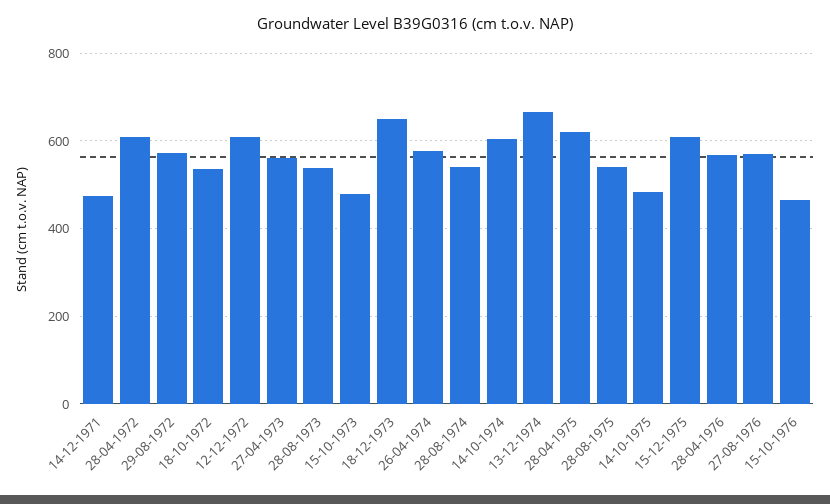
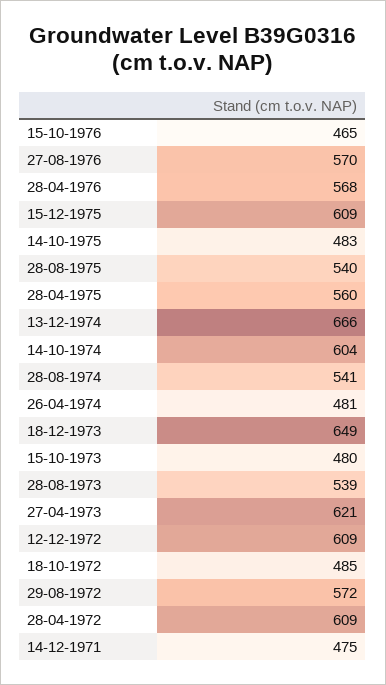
  {
    "14-12-1971": 475,
    "28-04-1972": 609,
    "29-08-1972": 572,
-   "18-10-1972": 540,
+   "18-10-1972": 485,
    "12-12-1972": 609,
-   "27-04-1973": 560,
+   "27-04-1973": 621,
    "28-08-1973": 539,
    "15-10-1973": 480,
    "18-12-1973": 649,
-   "26-04-1974": 580,
+   "26-04-1974": 481,
    "28-08-1974": 541,
    "14-10-1974": 604,
    "13-12-1974": 666,
-   "28-04-1975": 620,
+   "28-04-1975": 560,
    "28-08-1975": 540,
    "14-10-1975": 483,
    "15-12-1975": 609,
    "28-04-1976": 568,
    "27-08-1976": 570,
    "15-10-1976": 465
  }

